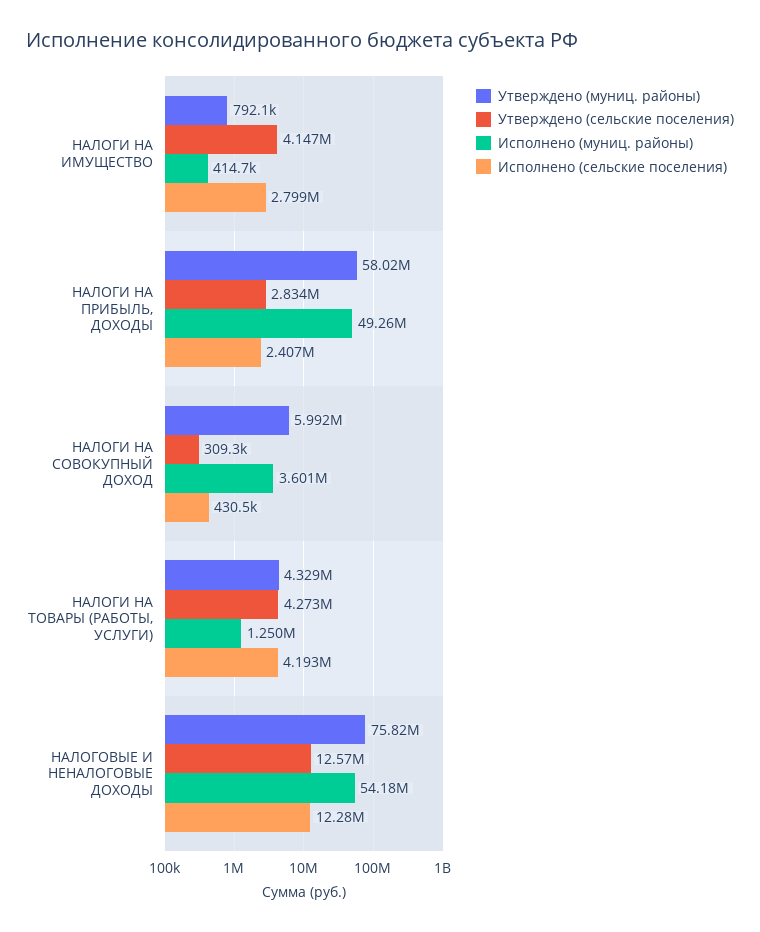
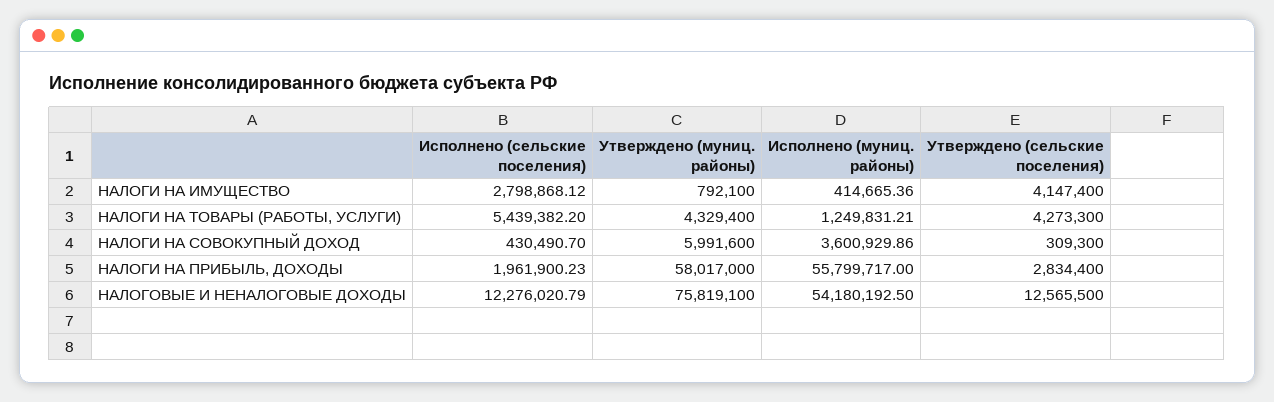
  {
    "Утверждено (муниц. районы)": {
      "НАЛОГИ НА ИМУЩЕСТВО": 792100,
      "НАЛОГИ НА ПРИБЫЛЬ, ДОХОДЫ": 58017000,
      "НАЛОГИ НА СОВОКУПНЫЙ ДОХОД": 5991600,
      "НАЛОГИ НА ТОВАРЫ (РАБОТЫ, УСЛУГИ)": 4329400,
      "НАЛОГОВЫЕ И НЕНАЛОГОВЫЕ ДОХОДЫ": 75819100
    },
    "Утверждено (сельские поселения)": {
      "НАЛОГИ НА ИМУЩЕСТВО": 4147400,
      "НАЛОГИ НА ПРИБЫЛЬ, ДОХОДЫ": 2834400,
      "НАЛОГИ НА СОВОКУПНЫЙ ДОХОД": 309300,
      "НАЛОГИ НА ТОВАРЫ (РАБОТЫ, УСЛУГИ)": 4273300,
      "НАЛОГОВЫЕ И НЕНАЛОГОВЫЕ ДОХОДЫ": 12565500
    },
    "Исполнено (муниц. районы)": {
      "НАЛОГИ НА ИМУЩЕСТВО": 414665.36,
-     "НАЛОГИ НА ПРИБЫЛЬ, ДОХОДЫ": 49260000,
+     "НАЛОГИ НА ПРИБЫЛЬ, ДОХОДЫ": 55799717,
      "НАЛОГИ НА СОВОКУПНЫЙ ДОХОД": 3600929.86,
      "НАЛОГИ НА ТОВАРЫ (РАБОТЫ, УСЛУГИ)": 1249831.21,
      "НАЛОГОВЫЕ И НЕНАЛОГОВЫЕ ДОХОДЫ": 54180192.5
    },
    "Исполнено (сельские поселения)": {
      "НАЛОГИ НА ИМУЩЕСТВО": 2798868.12,
-     "НАЛОГИ НА ПРИБЫЛЬ, ДОХОДЫ": 2407000,
+     "НАЛОГИ НА ПРИБЫЛЬ, ДОХОДЫ": 1961900.23,
      "НАЛОГИ НА СОВОКУПНЫЙ ДОХОД": 430490.7,
-     "НАЛОГИ НА ТОВАРЫ (РАБОТЫ, УСЛУГИ)": 4193000,
+     "НАЛОГИ НА ТОВАРЫ (РАБОТЫ, УСЛУГИ)": 5439382.2,
      "НАЛОГОВЫЕ И НЕНАЛОГОВЫЕ ДОХОДЫ": 12276020.79
    }
  }

